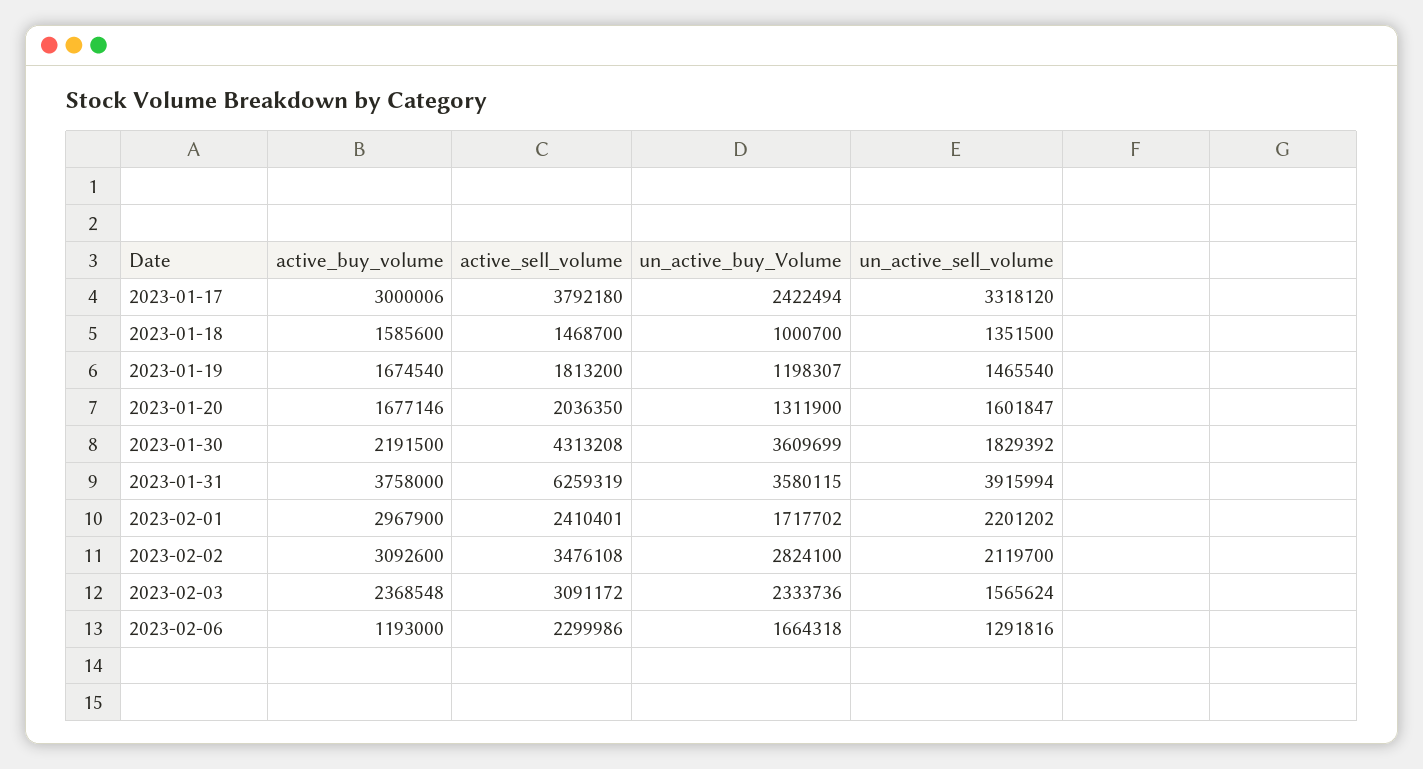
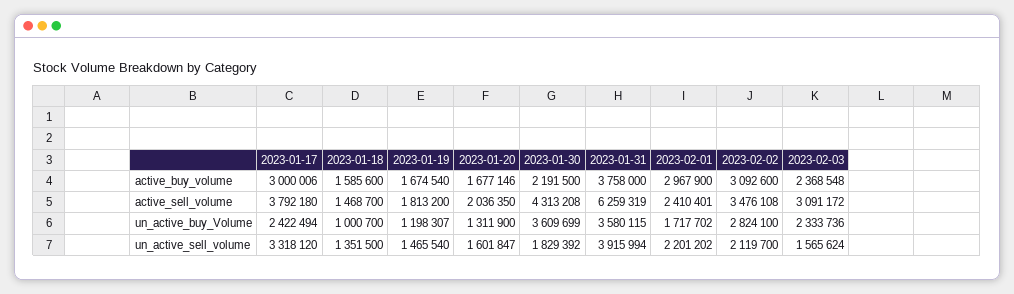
  {
    "active_buy_volume": {
      "2023-01-17": 3000006,
      "2023-01-18": 1585600,
      "2023-01-19": 1674540,
      "2023-01-20": 1677146,
      "2023-01-30": 2191500,
      "2023-01-31": 3758000,
      "2023-02-01": 2967900,
      "2023-02-02": 3092600,
-     "2023-02-03": 2368548,
+     "2023-02-03": 2368548
-     "2023-02-06": 1193000
    },
    "active_sell_volume": {
      "2023-01-17": 3792180,
      "2023-01-18": 1468700,
      "2023-01-19": 1813200,
      "2023-01-20": 2036350,
      "2023-01-30": 4313208,
      "2023-01-31": 6259319,
      "2023-02-01": 2410401,
      "2023-02-02": 3476108,
-     "2023-02-03": 3091172,
+     "2023-02-03": 3091172
-     "2023-02-06": 2299986
    },
    "un_active_buy_Volume": {
      "2023-01-17": 2422494,
      "2023-01-18": 1000700,
      "2023-01-19": 1198307,
      "2023-01-20": 1311900,
      "2023-01-30": 3609699,
      "2023-01-31": 3580115,
      "2023-02-01": 1717702,
      "2023-02-02": 2824100,
-     "2023-02-03": 2333736,
+     "2023-02-03": 2333736
-     "2023-02-06": 1664318
    },
    "un_active_sell_volume": {
      "2023-01-17": 3318120,
      "2023-01-18": 1351500,
      "2023-01-19": 1465540,
      "2023-01-20": 1601847,
      "2023-01-30": 1829392,
      "2023-01-31": 3915994,
      "2023-02-01": 2201202,
      "2023-02-02": 2119700,
-     "2023-02-03": 1565624,
+     "2023-02-03": 1565624
-     "2023-02-06": 1291816
    }
  }

